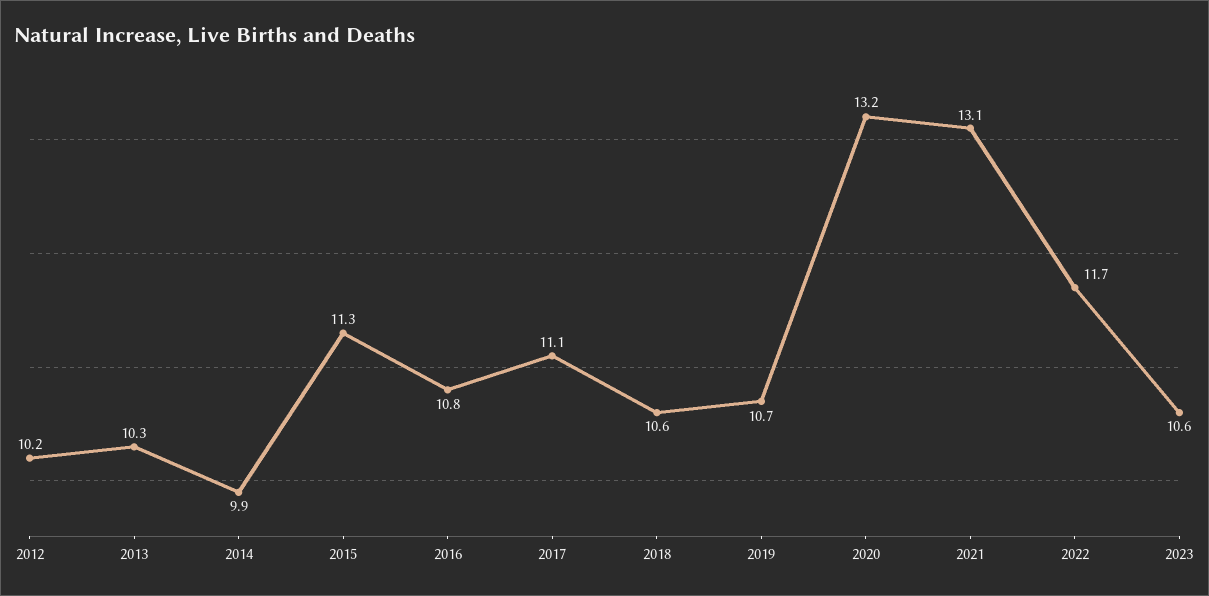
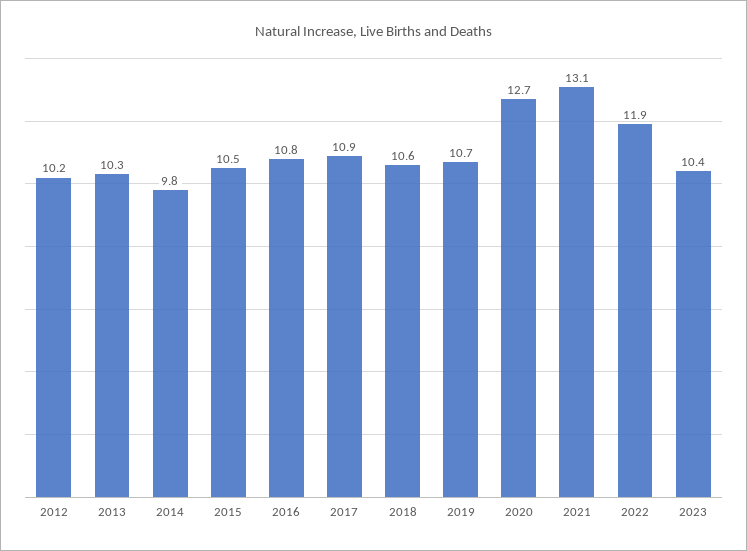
  {
    "2012": 10.2,
    "2013": 10.3,
-   "2014": 9.9,
+   "2014": 9.8,
-   "2015": 11.3,
+   "2015": 10.5,
    "2016": 10.8,
-   "2017": 11.1,
+   "2017": 10.9,
    "2018": 10.6,
    "2019": 10.7,
-   "2020": 13.2,
+   "2020": 12.7,
    "2021": 13.1,
-   "2022": 11.7,
+   "2022": 11.9,
-   "2023": 10.6
+   "2023": 10.4
  }

